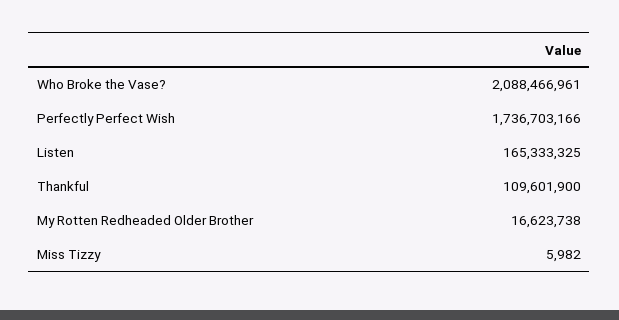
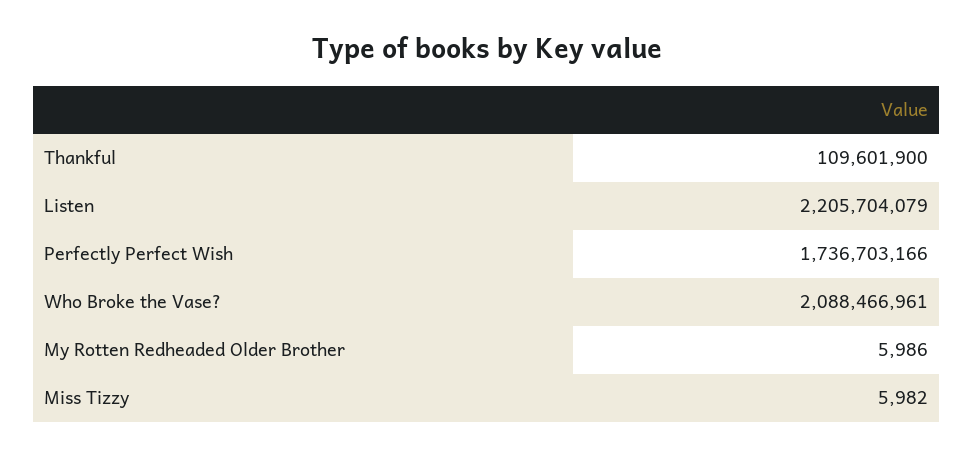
  {
    "Who Broke the Vase?": 2088466961,
    "Perfectly Perfect Wish": 1736703166,
-   "Listen": 165333325,
+   "Listen": 2205704079,
    "Thankful": 109601900,
-   "My Rotten Redheaded Older Brother": 16623738,
+   "My Rotten Redheaded Older Brother": 5986,
    "Miss Tizzy": 5982
  }

